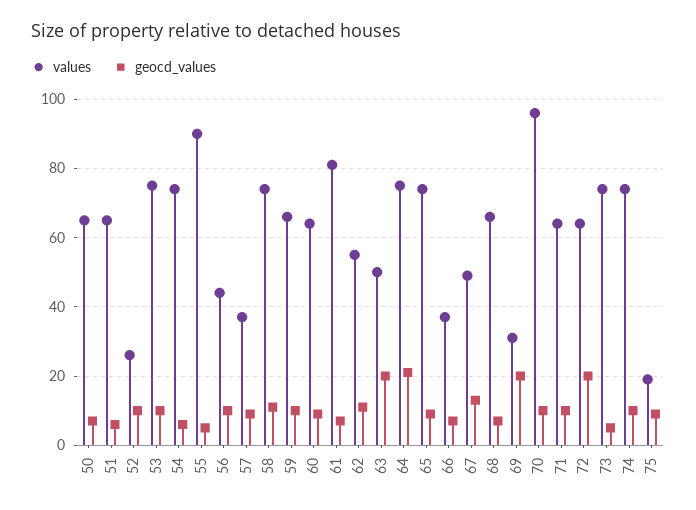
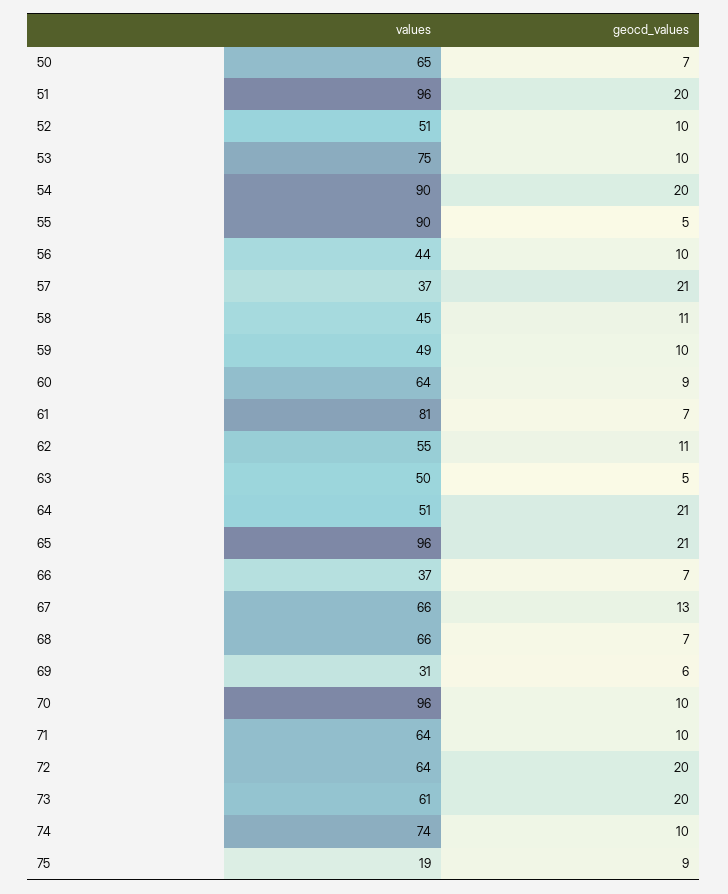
  {
    "values": {
      "50": 65,
-     "51": 65,
+     "51": 96,
-     "52": 25,
+     "52": 51,
      "53": 75,
-     "54": 75,
+     "54": 90,
      "55": 90,
      "56": 44,
      "57": 37,
-     "58": 75,
+     "58": 45,
-     "59": 65,
+     "59": 49,
      "60": 64,
      "61": 81,
      "62": 55,
      "63": 50,
-     "64": 75,
+     "64": 51,
-     "65": 75,
+     "65": 96,
      "66": 37,
-     "67": 50,
+     "67": 66,
      "68": 66,
      "69": 31,
      "70": 96,
      "71": 64,
      "72": 64,
-     "73": 75,
+     "73": 61,
      "74": 74,
      "75": 19
    },
    "geocd_values": {
      "50": 7,
-     "51": 5,
+     "51": 20,
      "52": 10,
      "53": 10,
-     "54": 5,
+     "54": 20,
      "55": 5,
      "56": 10,
-     "57": 10,
+     "57": 21,
      "58": 11,
      "59": 10,
      "60": 9,
      "61": 7,
      "62": 11,
-     "63": 20,
+     "63": 5,
      "64": 21,
-     "65": 10,
+     "65": 21,
      "66": 7,
      "67": 13,
      "68": 7,
-     "69": 20,
+     "69": 6,
      "70": 10,
      "71": 10,
      "72": 20,
-     "73": 5,
+     "73": 20,
      "74": 10,
      "75": 9
    }
  }

